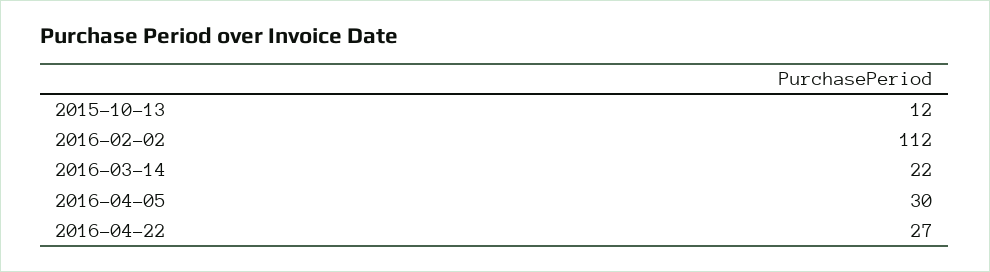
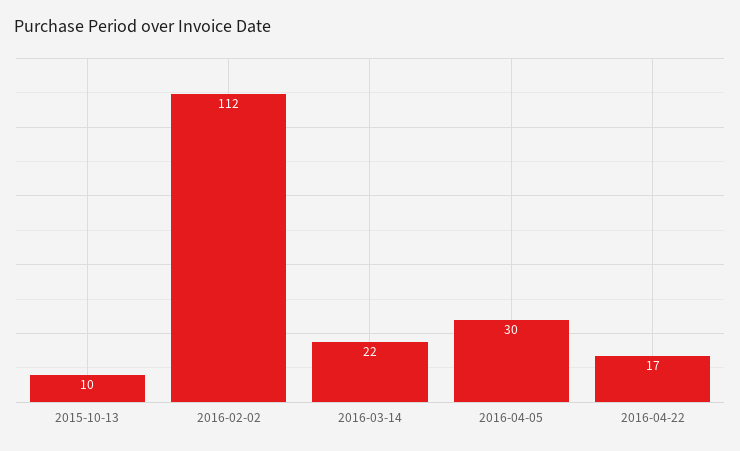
  {
-   "2015-10-13": 12,
+   "2015-10-13": 10,
    "2016-02-02": 112,
    "2016-03-14": 22,
    "2016-04-05": 30,
-   "2016-04-22": 27
+   "2016-04-22": 17
  }

